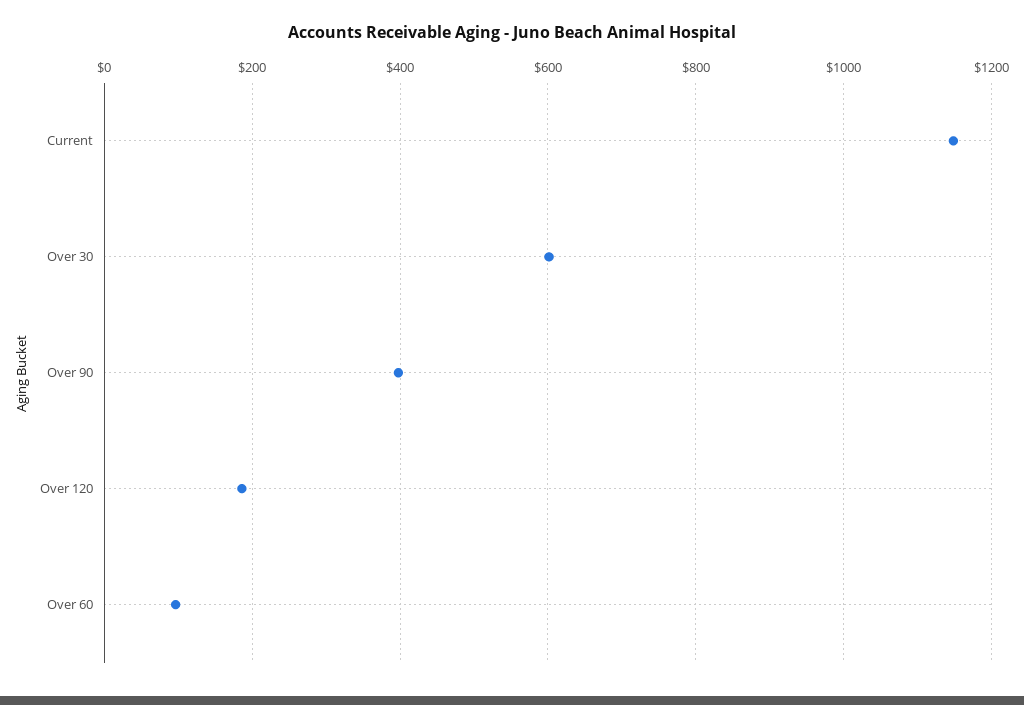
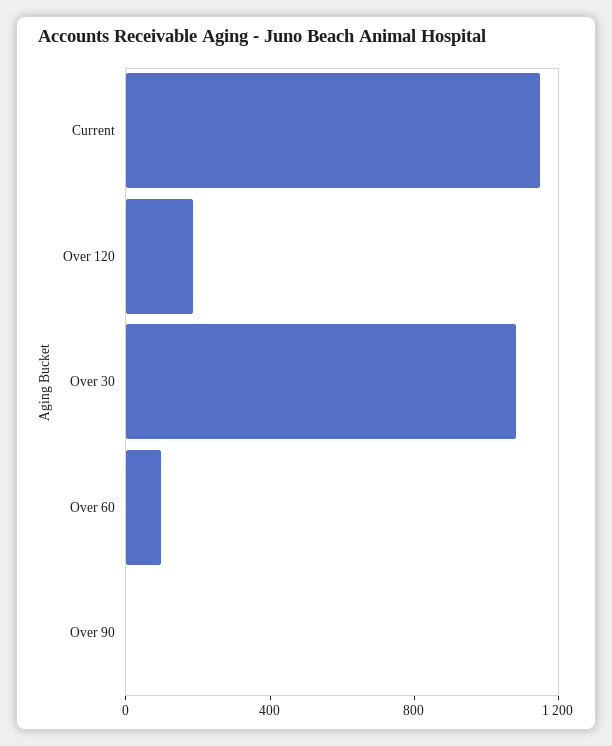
  {
    "Current": 1140,
-   "Over 30": 600,
+   "Over 30": 1100,
-   "Over 90": 400,
+   "Over 90": 0,
    "Over 120": 180,
    "Over 60": 100
  }

